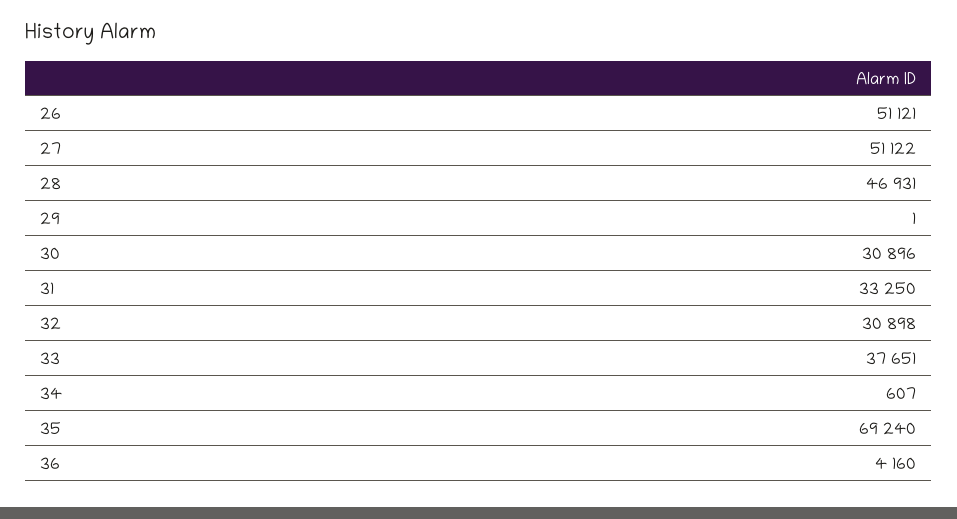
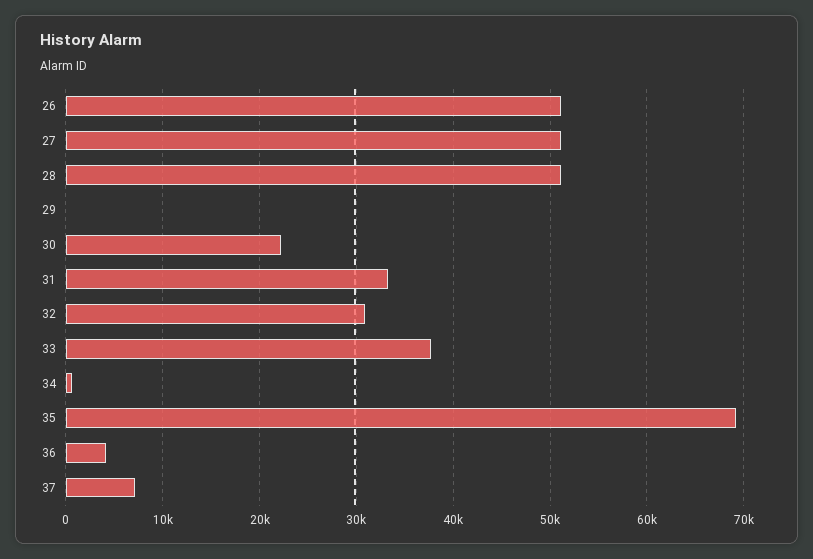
  {
    "26": 51121,
    "27": 51122,
-   "28": 46931,
+   "28": 51000,
    "29": 1,
-   "30": 30896,
+   "30": 22000,
    "31": 33250,
    "32": 30898,
    "33": 37651,
    "34": 607,
    "35": 69240,
-   "36": 4160
+   "36": 4160,
+   "37": 7000
  }

